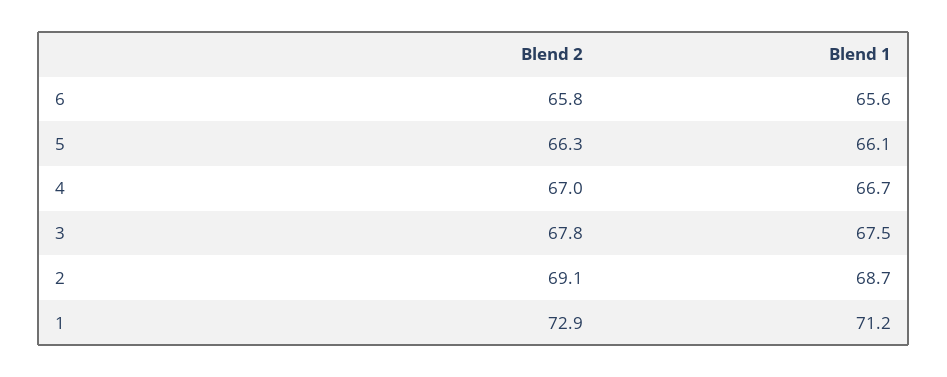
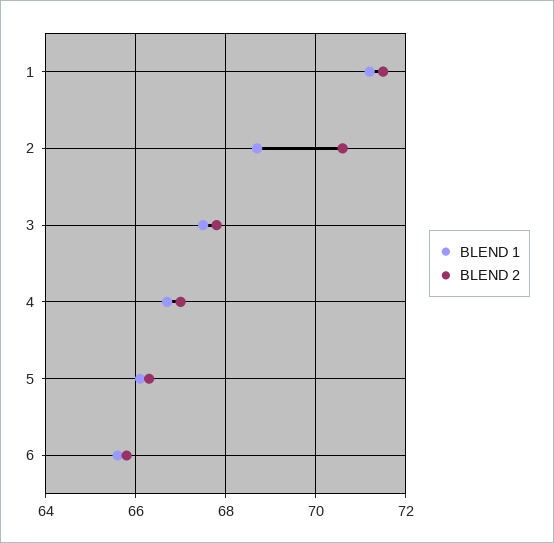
  {
    "Blend 2": {
      "6": 65.8,
      "5": 66.3,
      "4": 67,
      "3": 67.8,
-     "2": 69.1,
+     "2": 70.5,
-     "1": 72.9
+     "1": 71.5
    },
    "Blend 1": {
      "6": 65.6,
      "5": 66.1,
      "4": 66.7,
      "3": 67.5,
      "2": 68.7,
      "1": 71.2
    }
  }

